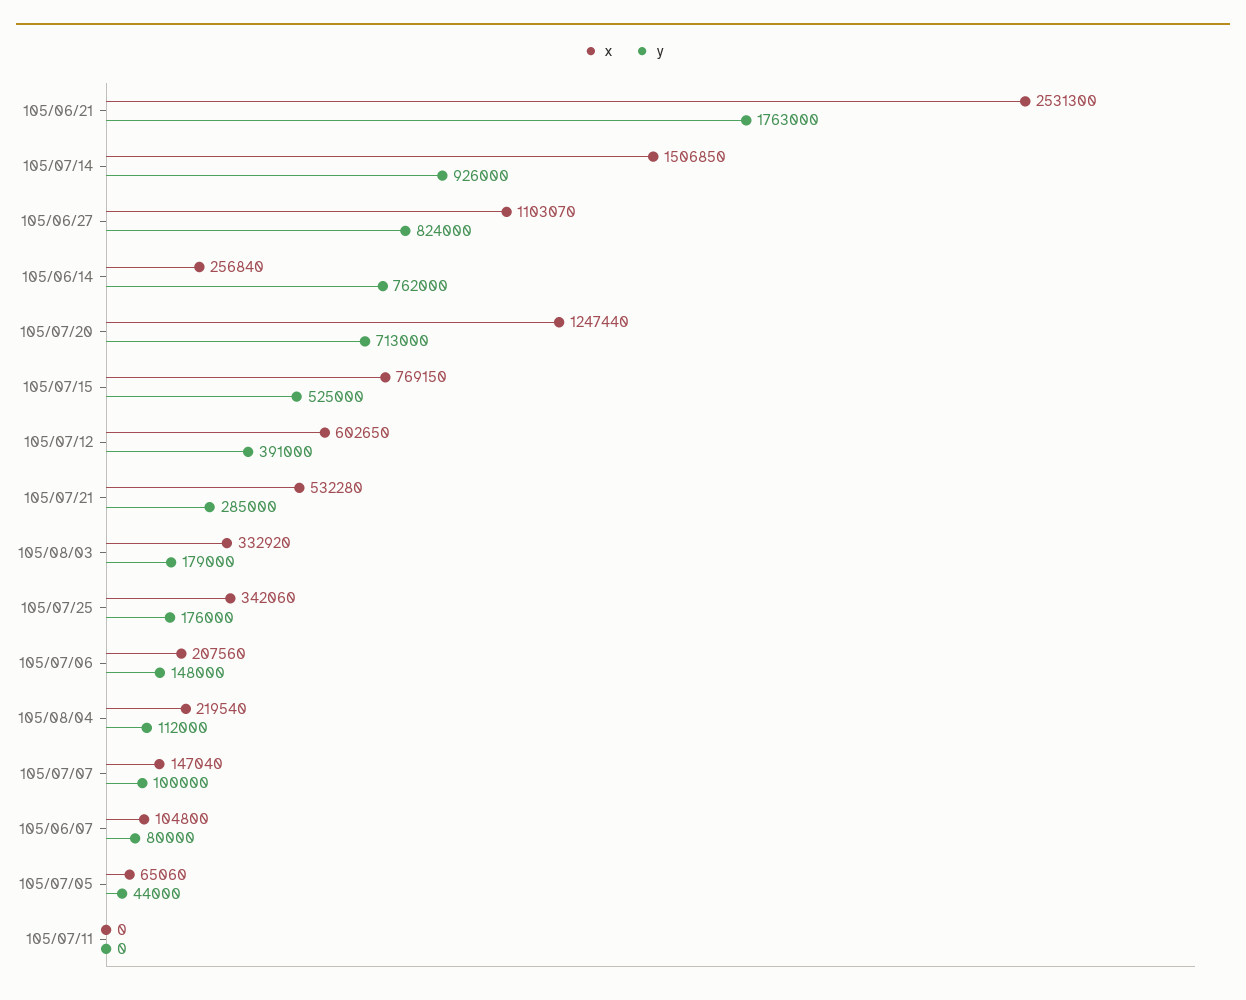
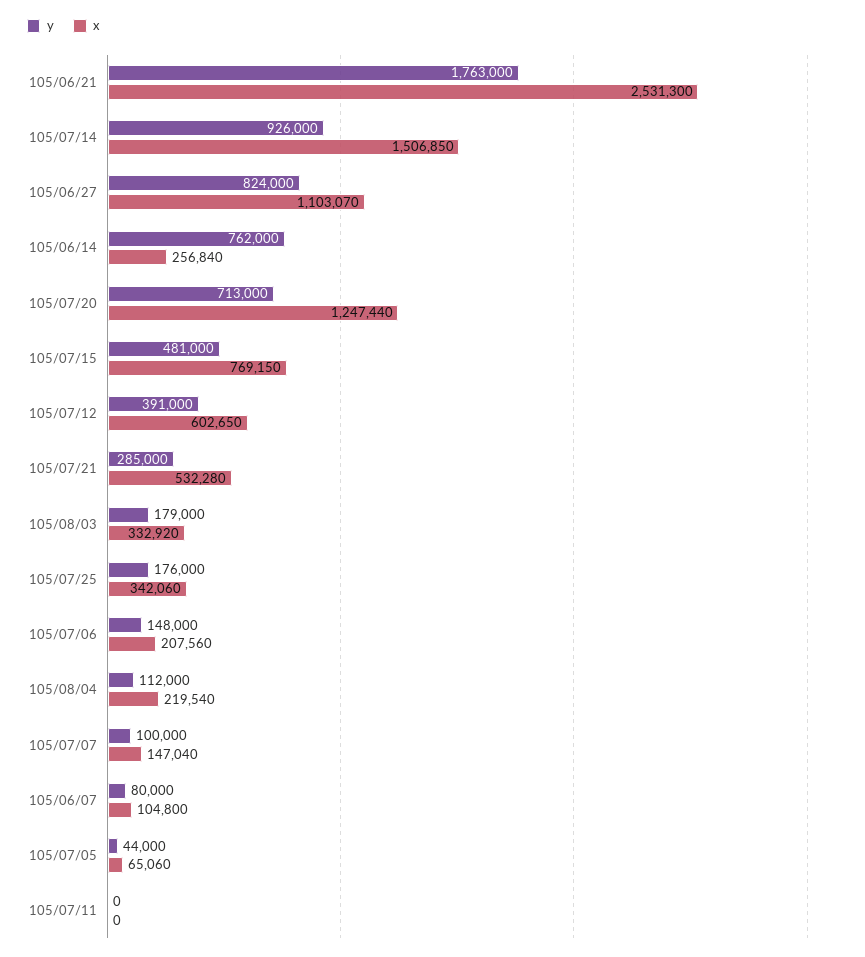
  {
    "x": {
      "105/06/21": 2531300,
      "105/07/14": 1506850,
      "105/06/27": 1103070,
      "105/06/14": 256840,
      "105/07/20": 1247440,
      "105/07/15": 769150,
      "105/07/12": 602650,
      "105/07/21": 532280,
      "105/08/03": 332920,
      "105/07/25": 342060,
      "105/07/06": 207560,
      "105/08/04": 219540,
      "105/07/07": 147040,
      "105/06/07": 104800,
      "105/07/05": 65060,
      "105/07/11": 0
    },
    "y": {
      "105/06/21": 1763000,
      "105/07/14": 926000,
      "105/06/27": 824000,
      "105/06/14": 762000,
      "105/07/20": 713000,
-     "105/07/15": 525000,
+     "105/07/15": 481000,
      "105/07/12": 391000,
      "105/07/21": 285000,
      "105/08/03": 179000,
      "105/07/25": 176000,
      "105/07/06": 148000,
      "105/08/04": 112000,
      "105/07/07": 100000,
      "105/06/07": 80000,
      "105/07/05": 44000,
      "105/07/11": 0
    }
  }

